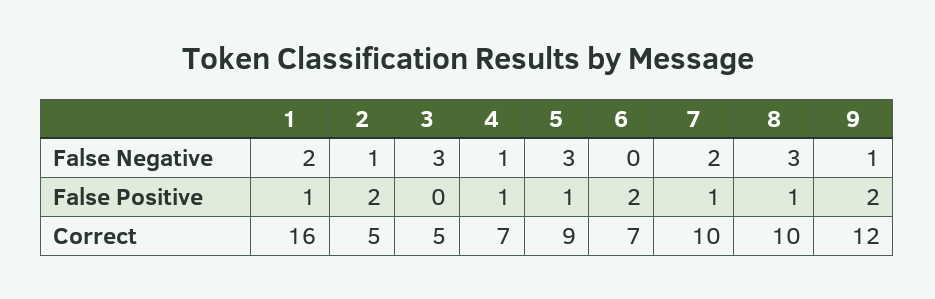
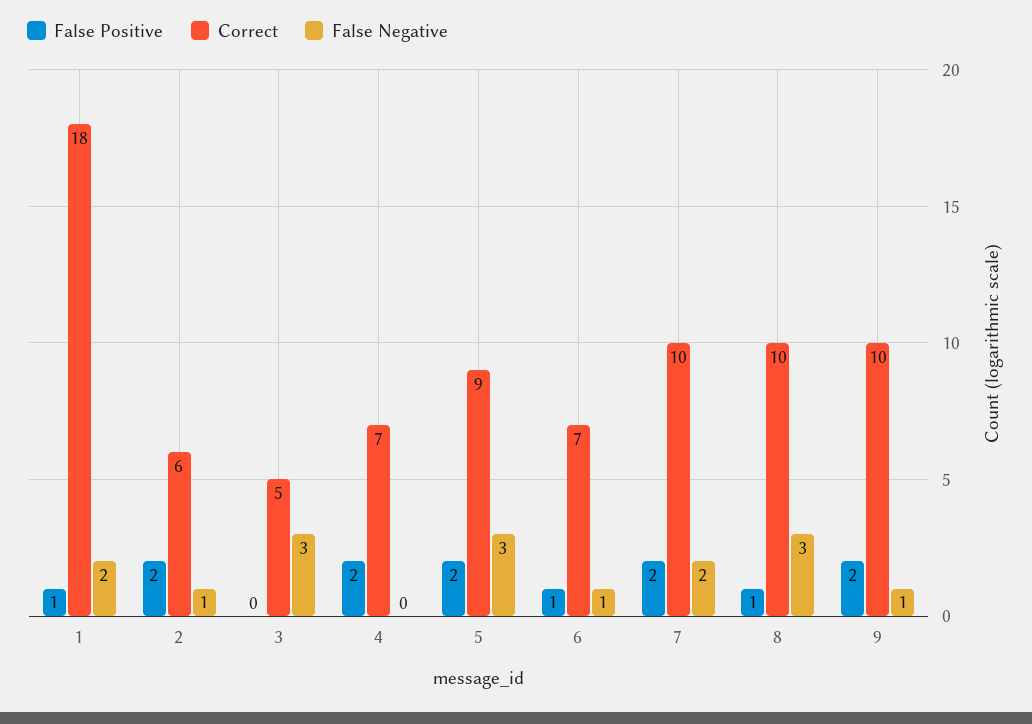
  {
    "False Negative": {
      "1": 2,
      "2": 1,
      "3": 3,
-     "4": 1,
+     "4": 0,
      "5": 3,
-     "6": 0,
+     "6": 1,
      "7": 2,
      "8": 3,
      "9": 1
    },
    "False Positive": {
      "1": 1,
      "2": 2,
      "3": 0,
-     "4": 1,
+     "4": 2,
-     "5": 1,
+     "5": 2,
-     "6": 2,
+     "6": 1,
-     "7": 1,
+     "7": 2,
      "8": 1,
      "9": 2
    },
    "Correct": {
-     "1": 16,
+     "1": 18,
-     "2": 5,
+     "2": 6,
      "3": 5,
      "4": 7,
      "5": 9,
      "6": 7,
      "7": 10,
      "8": 10,
-     "9": 12
+     "9": 10
    }
  }

